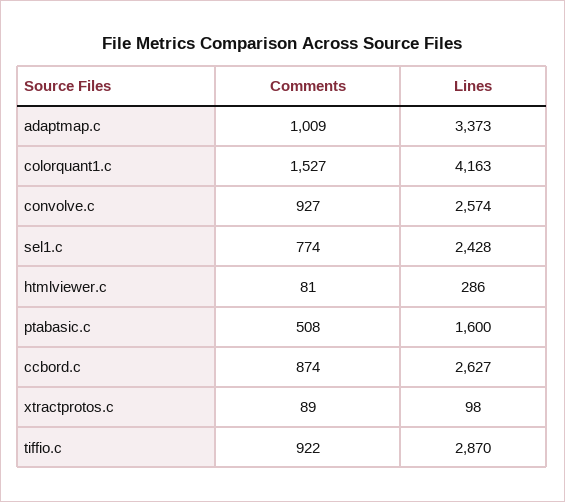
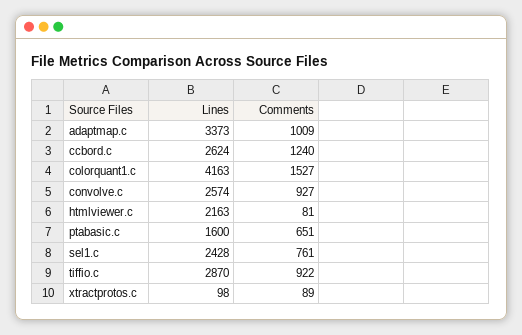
  {
    "Comments": {
      "adaptmap.c": 1009,
      "colorquant1.c": 1527,
      "convolve.c": 927,
-     "sel1.c": 774,
+     "sel1.c": 761,
      "htmlviewer.c": 81,
-     "ptabasic.c": 508,
+     "ptabasic.c": 651,
-     "ccbord.c": 874,
+     "ccbord.c": 1240,
      "xtractprotos.c": 89,
      "tiffio.c": 922
    },
    "Lines": {
      "adaptmap.c": 3373,
      "colorquant1.c": 4163,
      "convolve.c": 2574,
      "sel1.c": 2428,
-     "htmlviewer.c": 286,
+     "htmlviewer.c": 2163,
      "ptabasic.c": 1600,
-     "ccbord.c": 2627,
+     "ccbord.c": 2624,
      "xtractprotos.c": 98,
      "tiffio.c": 2870
    }
  }

